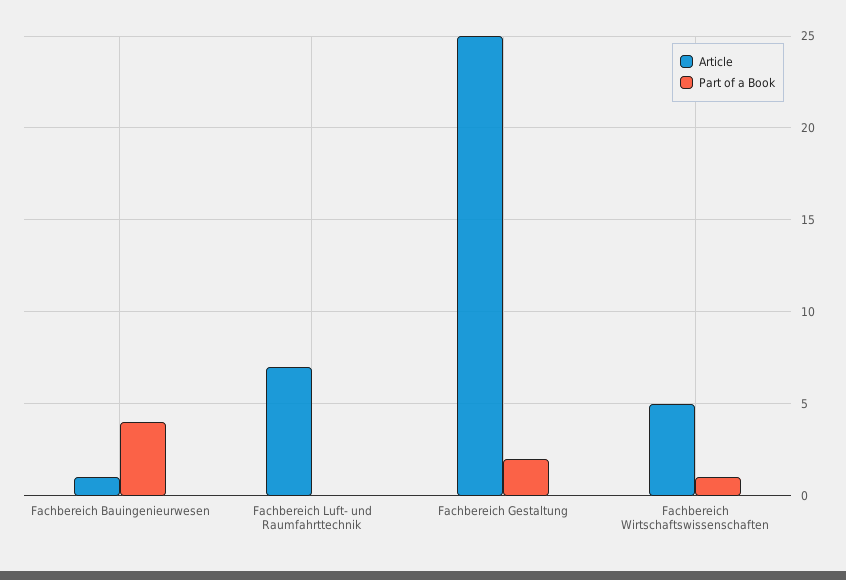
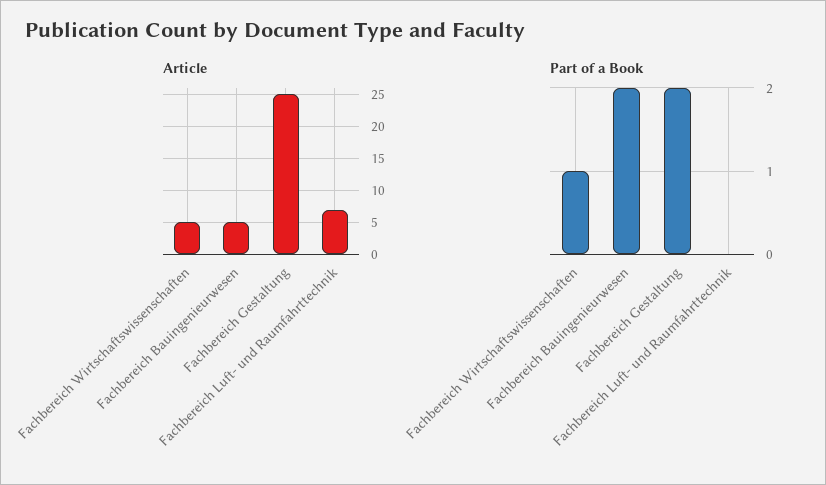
  {
    "Article": {
-     "Fachbereich Bauingenieurwesen": 1,
+     "Fachbereich Bauingenieurwesen": 5,
      "Fachbereich Luft- und Raumfahrttechnik": 7,
      "Fachbereich Gestaltung": 25,
      "Fachbereich Wirtschaftswissenschaften": 5
    },
    "Part of a Book": {
-     "Fachbereich Bauingenieurwesen": 4,
+     "Fachbereich Bauingenieurwesen": 2,
      "Fachbereich Luft- und Raumfahrttechnik": 0,
      "Fachbereich Gestaltung": 2,
      "Fachbereich Wirtschaftswissenschaften": 1
    }
  }

